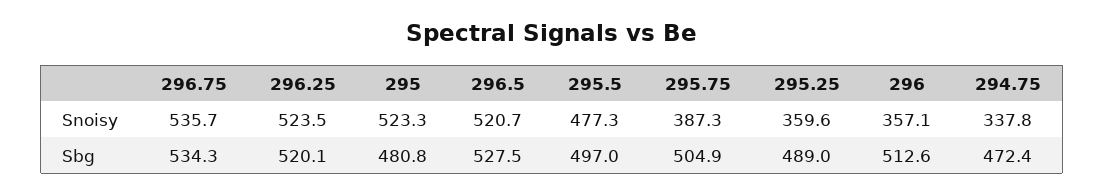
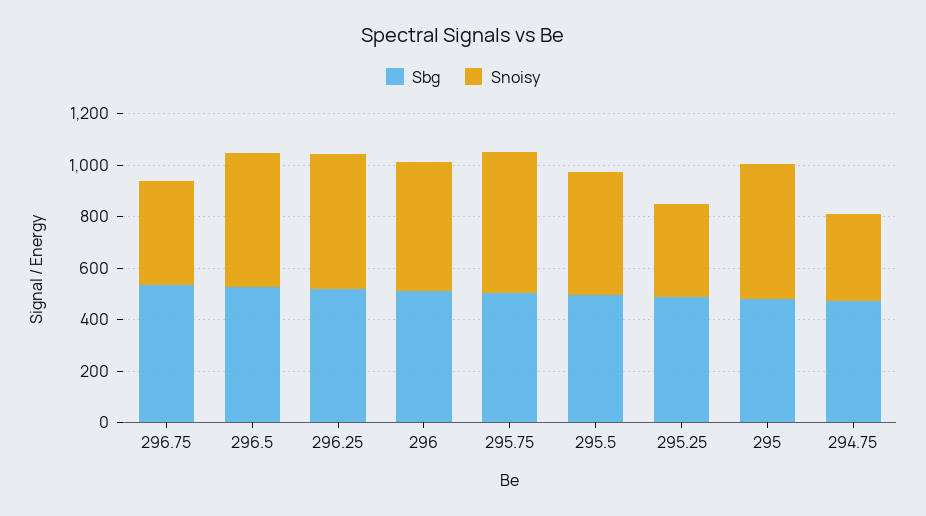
  {
    "Snoisy": {
-     "296.75": 535.7,
+     "296.75": 400,
      "296.25": 523.5,
      "295": 523.3,
      "296.5": 520.7,
      "295.5": 477.3,
-     "295.75": 387.3,
+     "295.75": 550,
      "295.25": 359.6,
-     "296": 357.1,
+     "296": 500,
      "294.75": 337.8
    },
    "Sbg": {
      "296.75": 534.3,
      "296.25": 520.1,
      "295": 480.8,
      "296.5": 527.5,
      "295.5": 497,
      "295.75": 504.9,
      "295.25": 489,
      "296": 512.6,
      "294.75": 472.4
    }
  }

